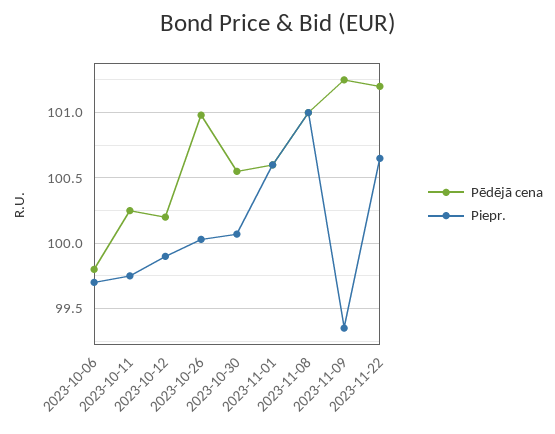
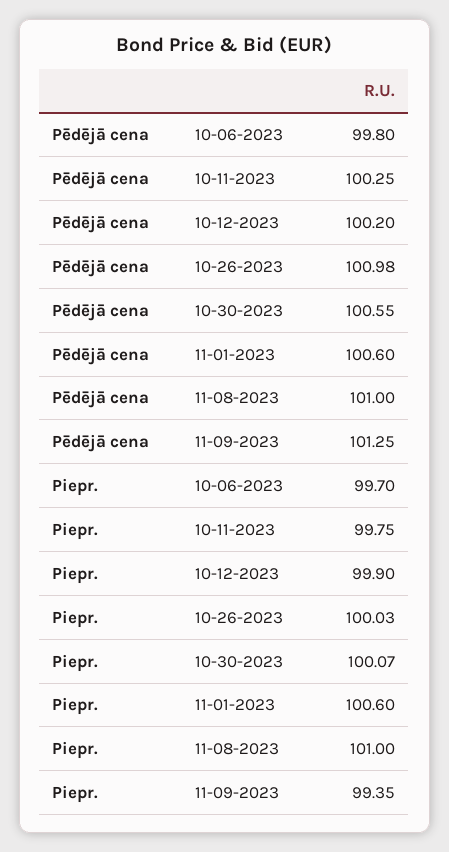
  {
    "Pēdējā cena": {
      "2023-10-06": 99.8,
      "2023-10-11": 100.25,
      "2023-10-12": 100.2,
      "2023-10-26": 100.98,
      "2023-10-30": 100.55,
      "2023-11-01": 100.6,
      "2023-11-08": 101,
-     "2023-11-09": 101.25,
+     "2023-11-09": 101.25
-     "2023-11-22": 101.2
    },
    "Piepr.": {
      "2023-10-06": 99.7,
      "2023-10-11": 99.75,
      "2023-10-12": 99.9,
      "2023-10-26": 100.03,
      "2023-10-30": 100.07,
      "2023-11-01": 100.6,
      "2023-11-08": 101,
-     "2023-11-09": 99.35,
+     "2023-11-09": 99.35
-     "2023-11-22": 100.65
    }
  }

